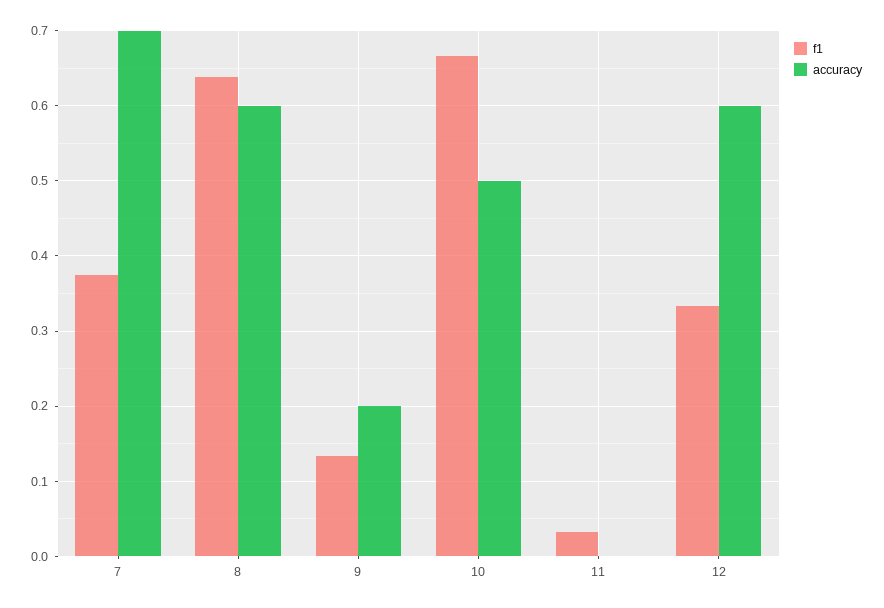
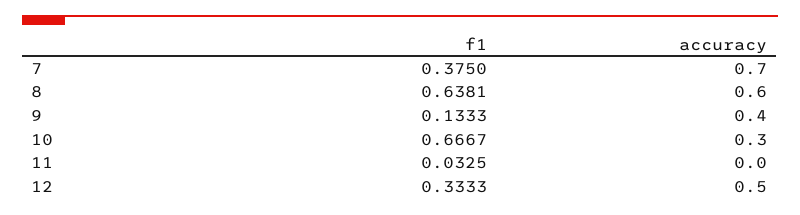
  {
    "f1": {
      "7": 0.375,
      "8": 0.6381,
      "9": 0.1333,
      "10": 0.6667,
      "11": 0.0325,
      "12": 0.3333
    },
    "accuracy": {
      "7": 0.7,
      "8": 0.6,
-     "9": 0.2,
+     "9": 0.4,
-     "10": 0.5,
+     "10": 0.3,
      "11": 0,
-     "12": 0.6
+     "12": 0.5
    }
  }

